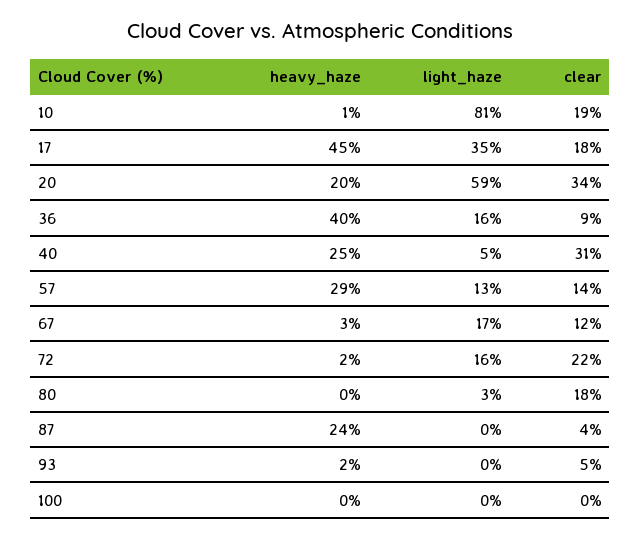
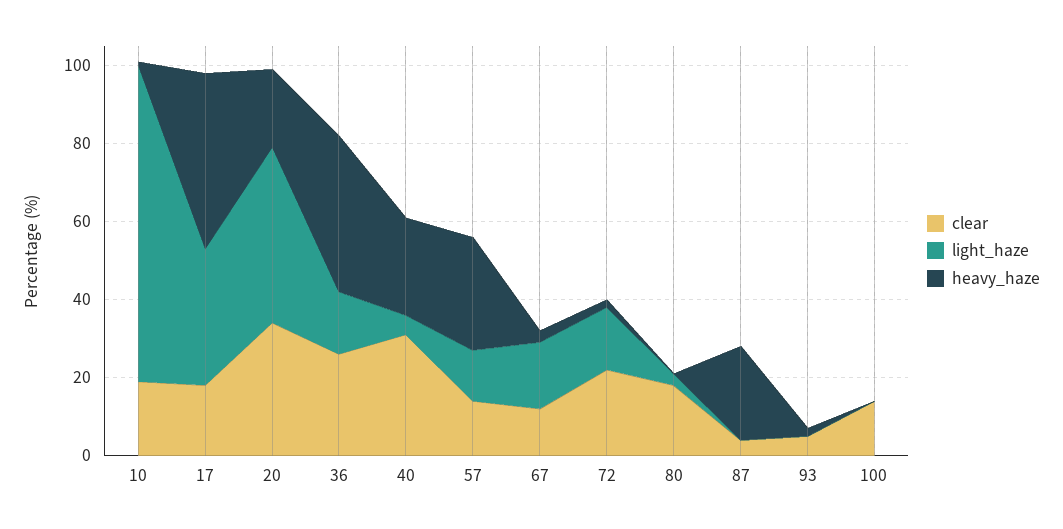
  {
    "heavy_haze": {
      "10": 1,
      "17": 45,
      "20": 20,
      "36": 40,
      "40": 25,
      "57": 29,
      "67": 3,
      "72": 2,
      "80": 0,
      "87": 24,
      "93": 2,
      "100": 0
    },
    "light_haze": {
      "10": 81,
      "17": 35,
-     "20": 59,
+     "20": 45,
      "36": 16,
      "40": 5,
      "57": 13,
      "67": 17,
      "72": 16,
      "80": 3,
      "87": 0,
      "93": 0,
      "100": 0
    },
    "clear": {
      "10": 19,
      "17": 18,
      "20": 34,
-     "36": 9,
+     "36": 25,
      "40": 31,
      "57": 14,
      "67": 12,
      "72": 22,
      "80": 18,
      "87": 4,
      "93": 5,
-     "100": 0
+     "100": 15
    }
  }

